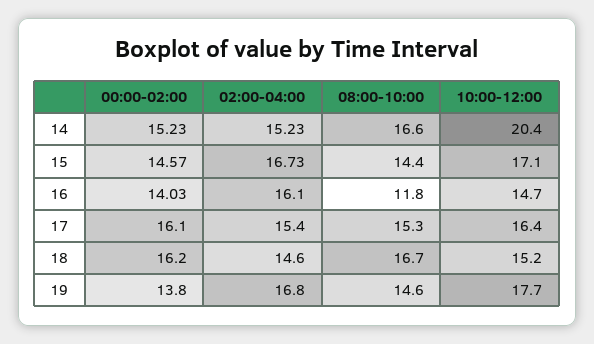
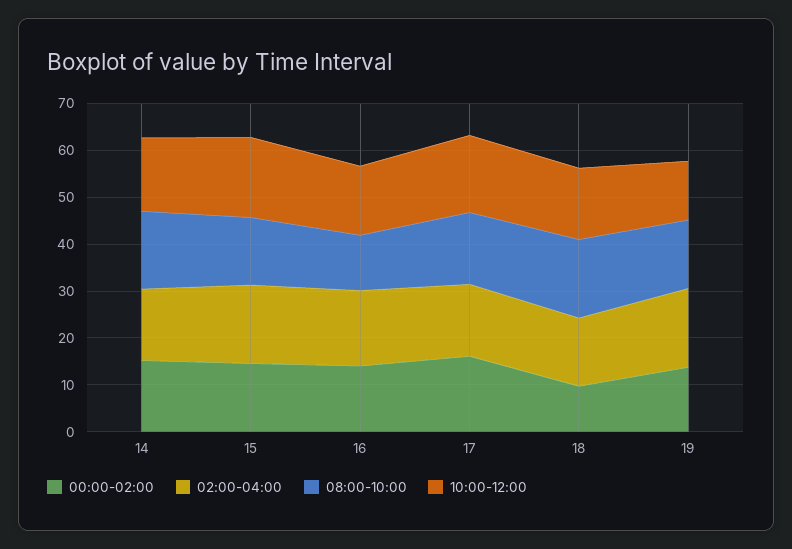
  {
    "00:00-02:00": {
      "14": 15.23,
      "15": 14.57,
      "16": 14.03,
      "17": 16.1,
-     "18": 16.2,
+     "18": 10,
      "19": 13.8
    },
    "02:00-04:00": {
      "14": 15.23,
      "15": 16.73,
      "16": 16.1,
      "17": 15.4,
      "18": 14.6,
      "19": 16.8
    },
    "08:00-10:00": {
      "14": 16.6,
      "15": 14.4,
      "16": 11.8,
      "17": 15.3,
      "18": 16.7,
      "19": 14.6
    },
    "10:00-12:00": {
-     "14": 20.4,
+     "14": 16,
      "15": 17.1,
      "16": 14.7,
      "17": 16.4,
      "18": 15.2,
-     "19": 17.7
+     "19": 12
    }
  }

